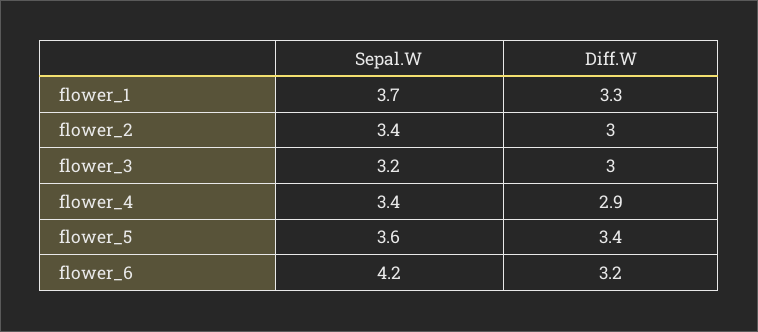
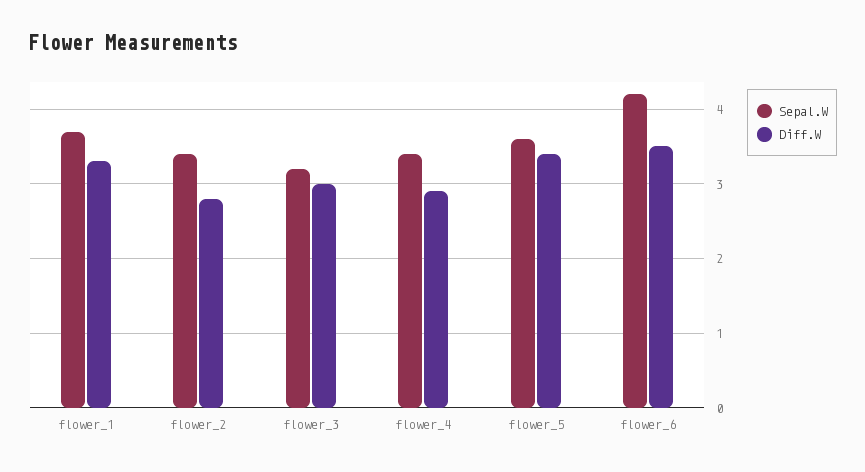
  {
    "Sepal.W": {
      "flower_1": 3.7,
      "flower_2": 3.4,
      "flower_3": 3.2,
      "flower_4": 3.4,
      "flower_5": 3.6,
      "flower_6": 4.2
    },
    "Diff.W": {
      "flower_1": 3.3,
-     "flower_2": 3,
+     "flower_2": 2.8,
      "flower_3": 3,
      "flower_4": 2.9,
      "flower_5": 3.4,
-     "flower_6": 3.2
+     "flower_6": 3.5
    }
  }

